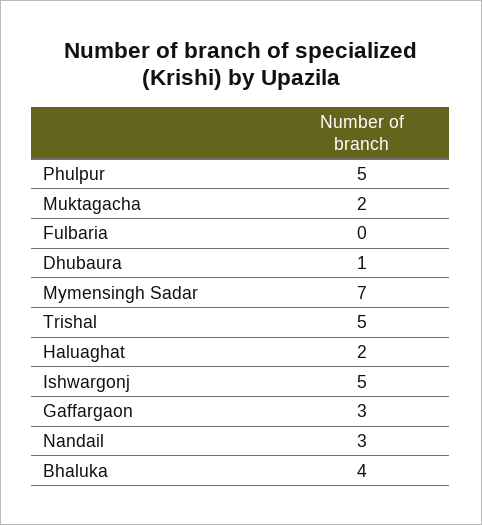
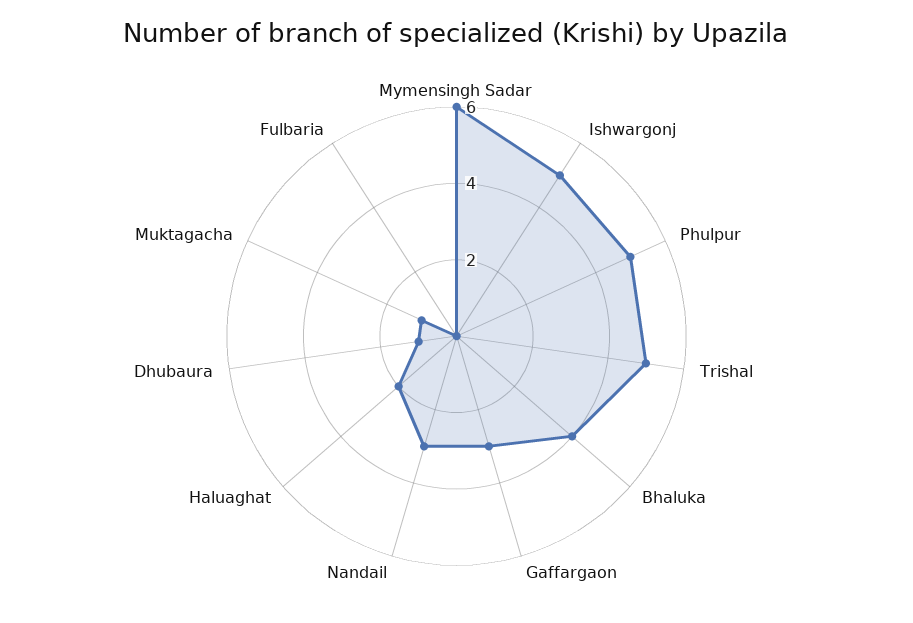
  {
    "Phulpur": 5,
-   "Muktagacha": 2,
+   "Muktagacha": 1,
    "Fulbaria": 0,
    "Dhubaura": 1,
-   "Mymensingh Sadar": 7,
+   "Mymensingh Sadar": 6,
    "Trishal": 5,
    "Haluaghat": 2,
    "Ishwargonj": 5,
    "Gaffargaon": 3,
    "Nandail": 3,
    "Bhaluka": 4
  }

